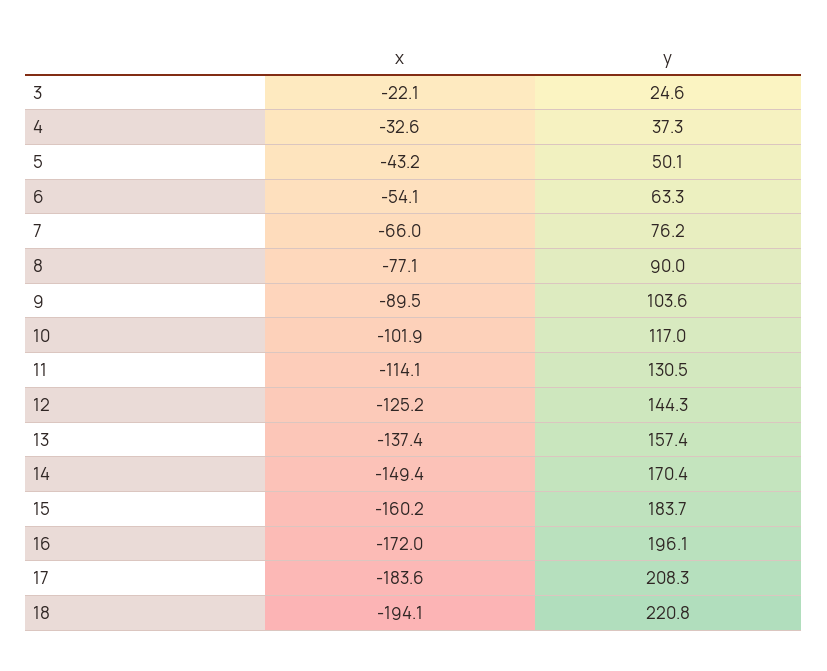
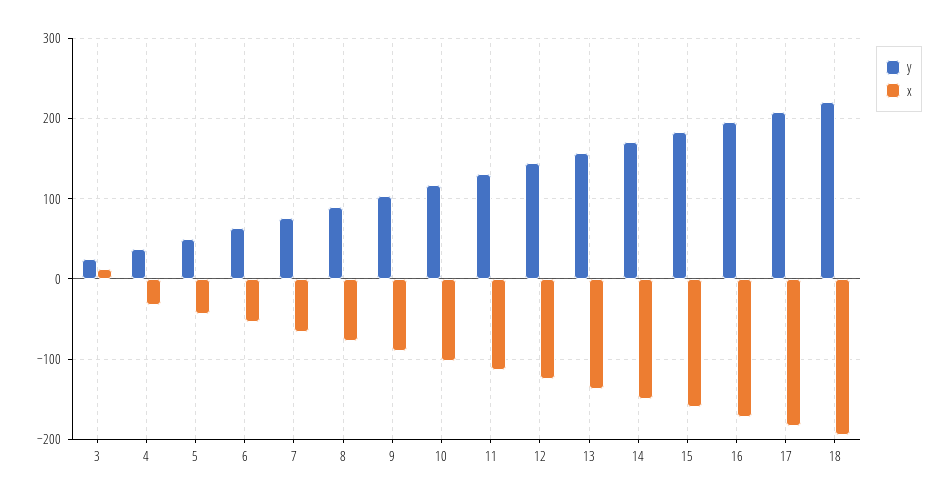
  {
    "x": {
-     "3": -22.1,
+     "3": 10,
      "4": -32.6,
      "5": -43.2,
      "6": -54.1,
      "7": -66,
      "8": -77.1,
      "9": -89.5,
      "10": -101.9,
      "11": -114.1,
      "12": -125.2,
      "13": -137.4,
      "14": -149.4,
      "15": -160.2,
      "16": -172,
      "17": -183.6,
      "18": -194.1
    },
    "y": {
      "3": 24.6,
      "4": 37.3,
      "5": 50.1,
      "6": 63.3,
      "7": 76.2,
      "8": 90,
      "9": 103.6,
      "10": 117,
      "11": 130.5,
      "12": 144.3,
      "13": 157.4,
      "14": 170.4,
      "15": 183.7,
      "16": 196.1,
      "17": 208.3,
      "18": 220.8
    }
  }

